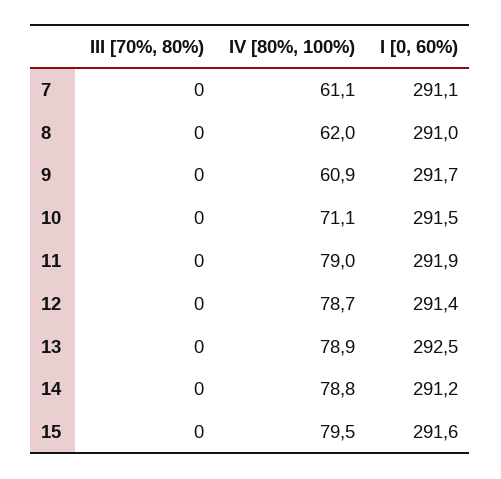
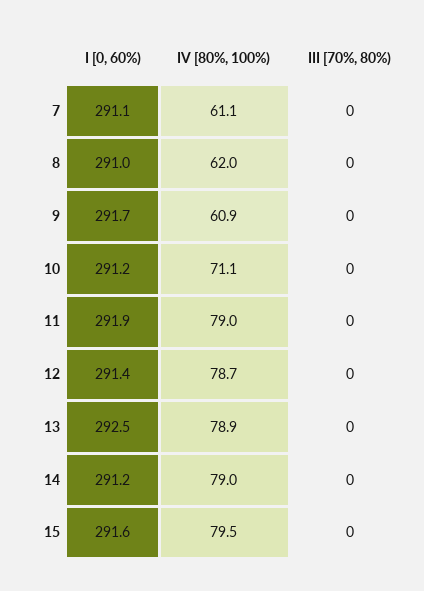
  {
    "III [70%, 80%)": {
      "7": 0,
      "8": 0,
      "9": 0,
      "10": 0,
      "11": 0,
      "12": 0,
      "13": 0,
      "14": 0,
      "15": 0
    },
    "IV [80%, 100%)": {
      "7": 61.1,
      "8": 62,
      "9": 60.9,
      "10": 71.1,
      "11": 79,
      "12": 78.7,
      "13": 78.9,
-     "14": 78.8,
+     "14": 79,
      "15": 79.5
    },
    "I [0, 60%)": {
      "7": 291.1,
      "8": 291,
      "9": 291.7,
-     "10": 291.5,
+     "10": 291.2,
      "11": 291.9,
      "12": 291.4,
      "13": 292.5,
      "14": 291.2,
      "15": 291.6
    }
  }

